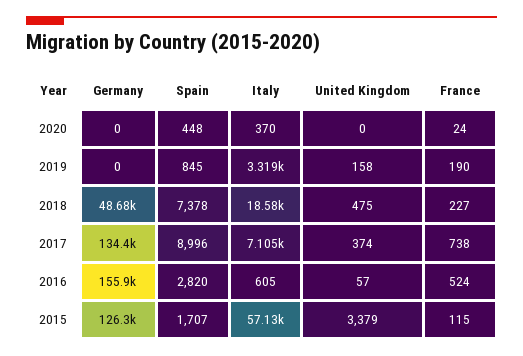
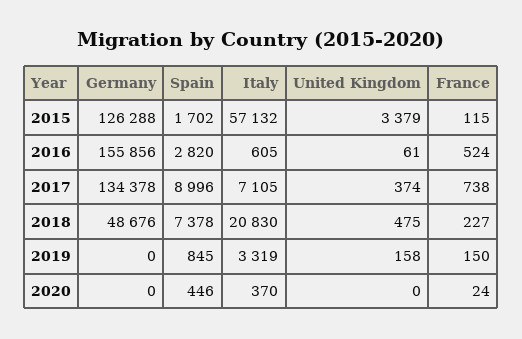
  {
    "Germany": {
      "2020": 0,
      "2019": 0,
      "2018": 48676,
      "2017": 134378,
      "2016": 155856,
      "2015": 126288
    },
    "Spain": {
-     "2020": 448,
+     "2020": 446,
      "2019": 845,
      "2018": 7378,
      "2017": 8996,
      "2016": 2820,
-     "2015": 1707
+     "2015": 1702
    },
    "Italy": {
      "2020": 370,
      "2019": 3319,
-     "2018": 18580,
+     "2018": 20830,
      "2017": 7105,
      "2016": 605,
      "2015": 57132
    },
    "United Kingdom": {
      "2020": 0,
      "2019": 158,
      "2018": 475,
      "2017": 374,
-     "2016": 57,
+     "2016": 61,
      "2015": 3379
    },
    "France": {
      "2020": 24,
-     "2019": 190,
+     "2019": 150,
      "2018": 227,
      "2017": 738,
      "2016": 524,
      "2015": 115
    }
  }

